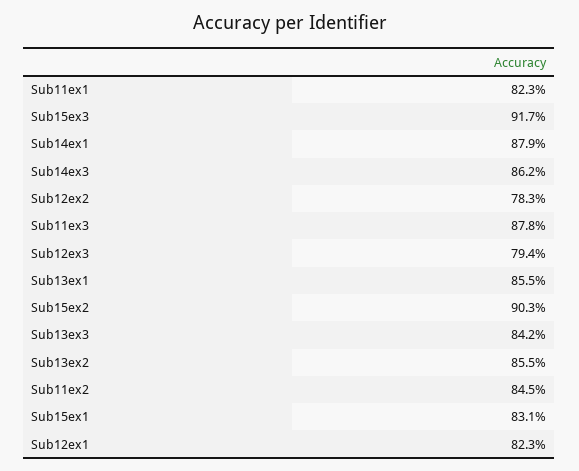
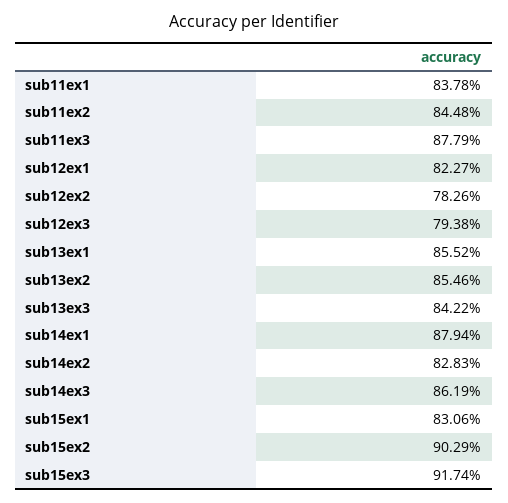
  {
-   "Sub11ex1": 82.3,
+   "Sub11ex1": 83.78,
    "Sub15ex3": 91.74,
    "Sub14ex1": 87.94,
    "Sub14ex3": 86.19,
    "Sub12ex2": 78.26,
    "Sub11ex3": 87.79,
    "Sub12ex3": 79.38,
    "Sub13ex1": 85.52,
    "Sub15ex2": 90.29,
    "Sub13ex3": 84.22,
    "Sub13ex2": 85.46,
    "Sub11ex2": 84.48,
    "Sub15ex1": 83.06,
-   "Sub12ex1": 82.27
+   "Sub12ex1": 82.27,
+   "sub14ex2": 82.83
  }

